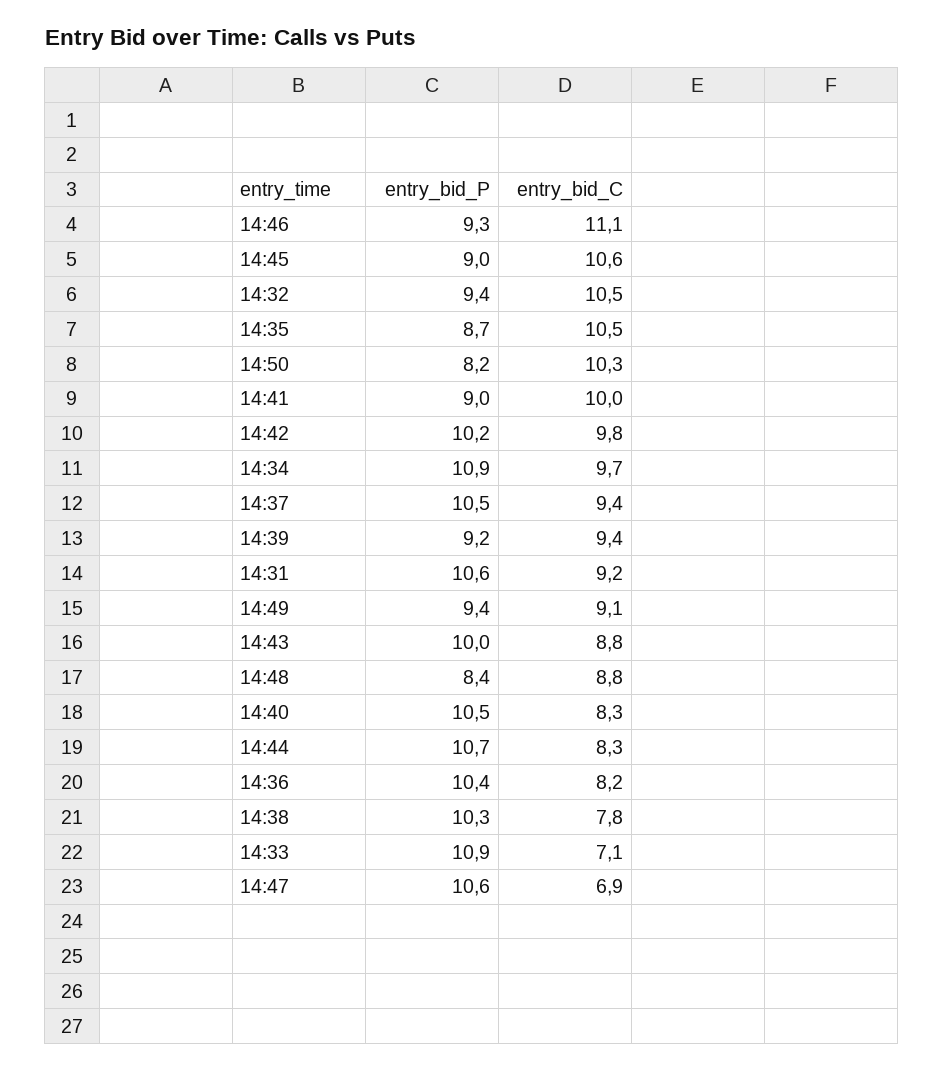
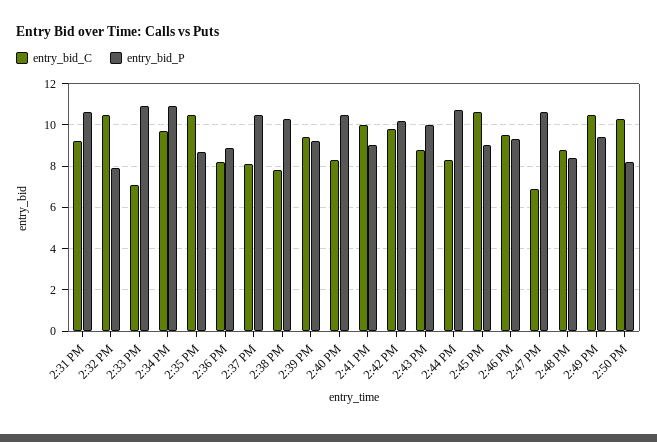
  {
    "entry_bid_P": {
      "14:46": 9.3,
      "14:45": 9,
-     "14:32": 9.4,
+     "14:32": 8,
      "14:35": 8.7,
      "14:50": 8.2,
      "14:41": 9,
      "14:42": 10.2,
      "14:34": 10.9,
      "14:37": 10.5,
      "14:39": 9.2,
      "14:31": 10.6,
      "14:49": 9.4,
      "14:43": 10,
      "14:48": 8.4,
      "14:40": 10.5,
      "14:44": 10.7,
-     "14:36": 10.4,
+     "14:36": 9,
      "14:38": 10.3,
      "14:33": 10.9,
      "14:47": 10.6
    },
    "entry_bid_C": {
-     "14:46": 11.1,
+     "14:46": 9.5,
      "14:45": 10.6,
      "14:32": 10.5,
      "14:35": 10.5,
      "14:50": 10.3,
      "14:41": 10,
      "14:42": 9.8,
      "14:34": 9.7,
-     "14:37": 9.4,
+     "14:37": 8,
      "14:39": 9.4,
      "14:31": 9.2,
-     "14:49": 9.1,
+     "14:49": 10.5,
      "14:43": 8.8,
      "14:48": 8.8,
      "14:40": 8.3,
      "14:44": 8.3,
      "14:36": 8.2,
      "14:38": 7.8,
      "14:33": 7.1,
      "14:47": 6.9
    }
  }

